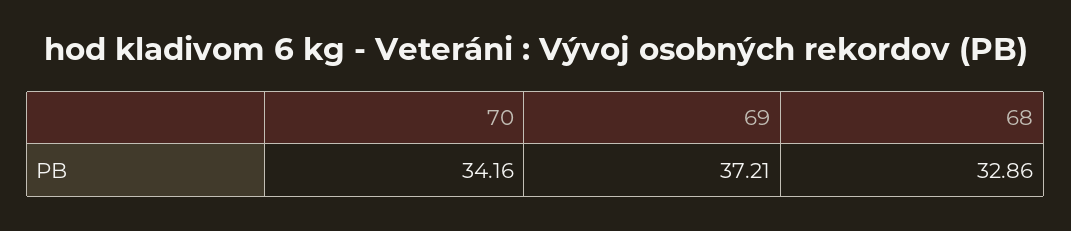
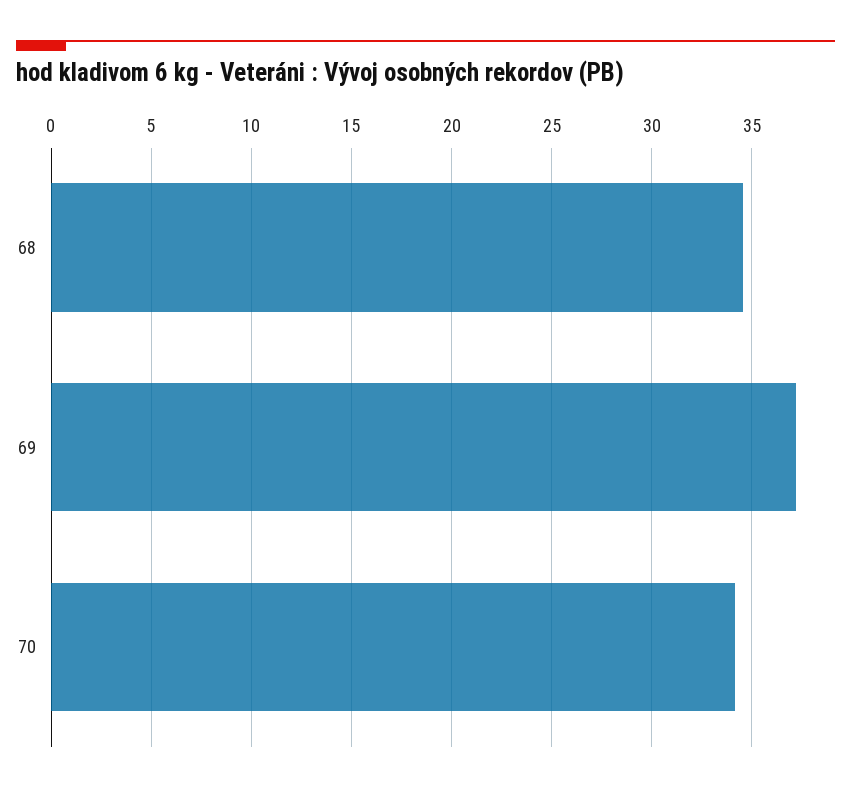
  {
    "70": 34.16,
    "69": 37.21,
-   "68": 32.86
+   "68": 34.5
  }

